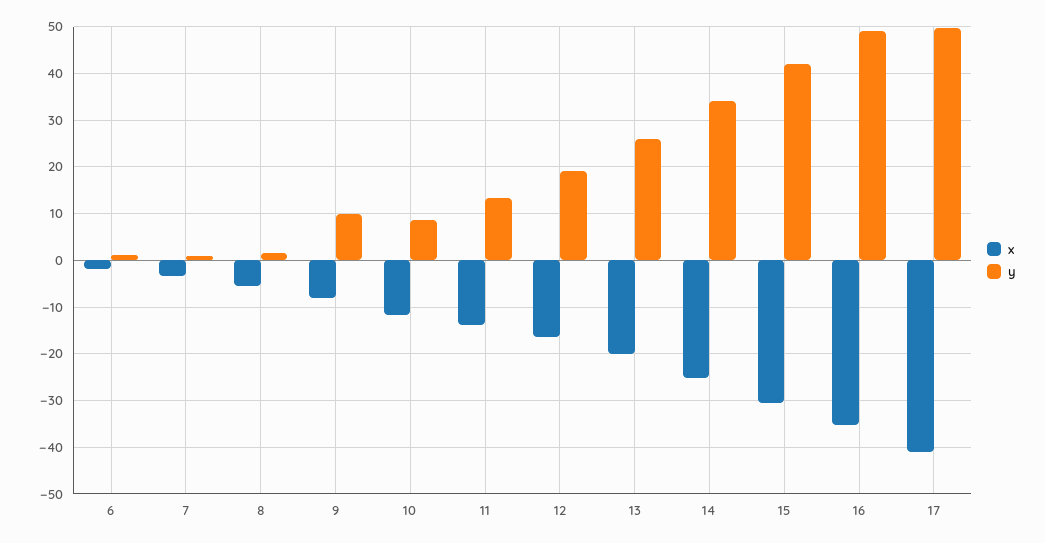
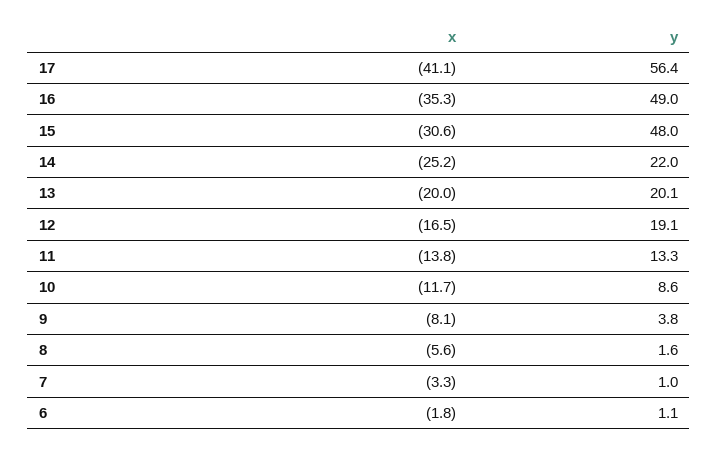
  {
    "x": {
      "6": -1.8,
      "7": -3.3,
      "8": -5.6,
      "9": -8.1,
      "10": -11.7,
      "11": -13.8,
      "12": -16.5,
      "13": -20,
      "14": -25.2,
      "15": -30.6,
      "16": -35.3,
      "17": -41.1
    },
    "y": {
      "6": 1.1,
      "7": 1,
      "8": 1.6,
-     "9": 10,
+     "9": 3.8,
      "10": 8.6,
      "11": 13.3,
      "12": 19.1,
-     "13": 26,
+     "13": 20.1,
-     "14": 34,
+     "14": 22,
-     "15": 42,
+     "15": 48,
      "16": 49,
-     "17": 50
+     "17": 56.4
    }
  }

